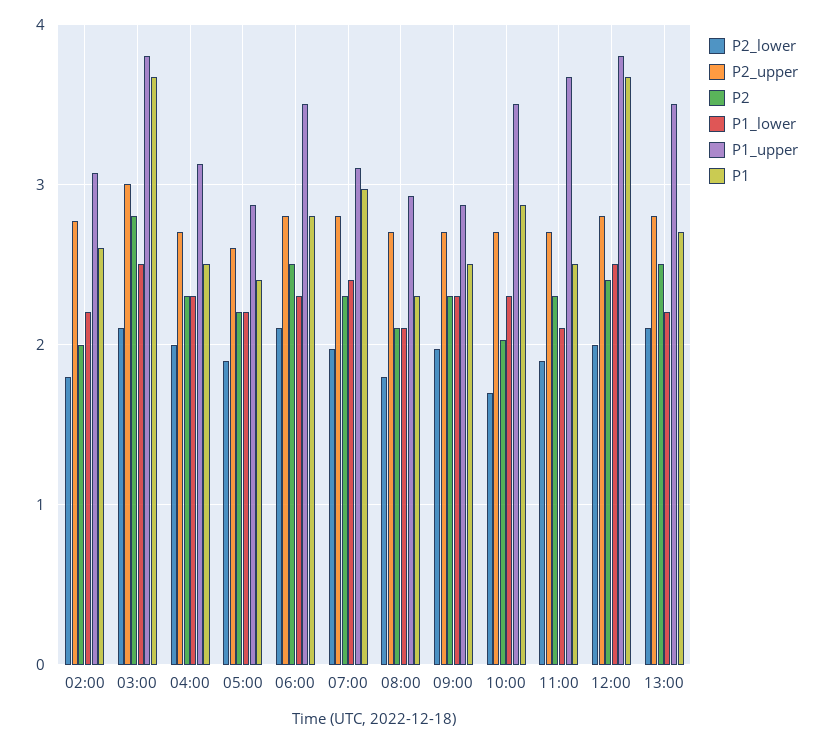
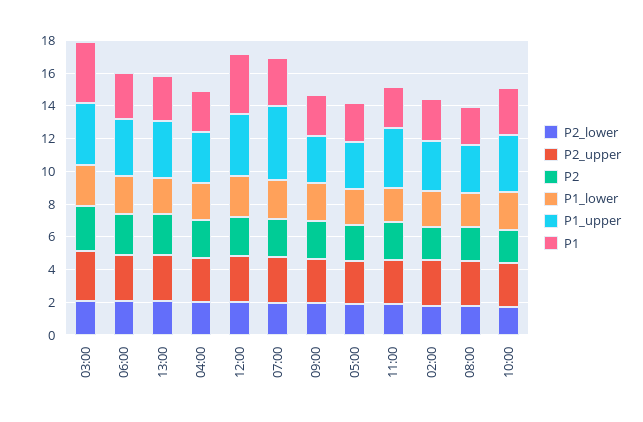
  {
    "P2_lower": {
      "02:00": 1.8,
      "03:00": 2.1,
      "04:00": 2,
      "05:00": 1.9,
      "06:00": 2.1,
      "07:00": 2,
      "08:00": 1.8,
      "09:00": 2,
      "10:00": 1.7,
      "11:00": 1.9,
      "12:00": 2,
      "13:00": 2.1
    },
    "P2_upper": {
      "02:00": 2.8,
      "03:00": 3,
      "04:00": 2.7,
      "05:00": 2.6,
      "06:00": 2.8,
      "07:00": 2.8,
      "08:00": 2.7,
      "09:00": 2.7,
      "10:00": 2.7,
      "11:00": 2.7,
      "12:00": 2.8,
      "13:00": 2.8
    },
    "P2": {
      "02:00": 2,
      "03:00": 2.8,
      "04:00": 2.3,
      "05:00": 2.2,
      "06:00": 2.5,
      "07:00": 2.3,
      "08:00": 2.1,
      "09:00": 2.3,
      "10:00": 2,
      "11:00": 2.3,
      "12:00": 2.4,
      "13:00": 2.5
    },
    "P1_lower": {
      "02:00": 2.2,
      "03:00": 2.5,
      "04:00": 2.3,
      "05:00": 2.2,
      "06:00": 2.3,
      "07:00": 2.4,
      "08:00": 2.1,
      "09:00": 2.3,
      "10:00": 2.3,
      "11:00": 2.1,
      "12:00": 2.5,
      "13:00": 2.2
    },
    "P1_upper": {
      "02:00": 3.1,
      "03:00": 3.8,
      "04:00": 3.1,
      "05:00": 2.9,
      "06:00": 3.5,
-     "07:00": 3.1,
+     "07:00": 4.5,
      "08:00": 2.9,
      "09:00": 2.9,
      "10:00": 3.5,
      "11:00": 3.7,
      "12:00": 3.8,
      "13:00": 3.5
    },
    "P1": {
      "02:00": 2.6,
      "03:00": 3.7,
      "04:00": 2.5,
      "05:00": 2.4,
      "06:00": 2.8,
      "07:00": 3,
      "08:00": 2.3,
      "09:00": 2.5,
      "10:00": 2.9,
      "11:00": 2.5,
      "12:00": 3.7,
      "13:00": 2.7
    }
  }

